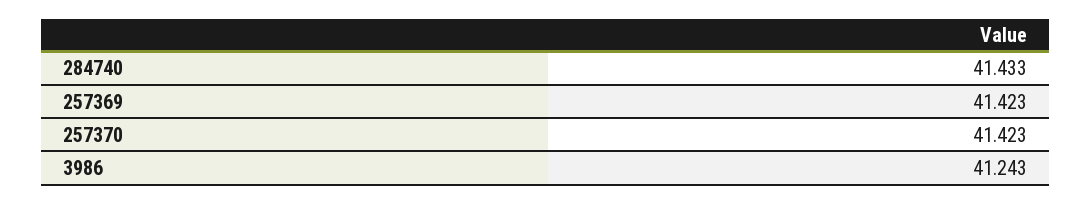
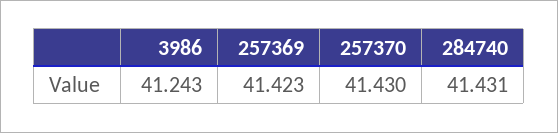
  {
-   "284740": 41.433,
+   "284740": 41.431,
    "257369": 41.423,
-   "257370": 41.423,
+   "257370": 41.43,
    "3986": 41.243
  }

